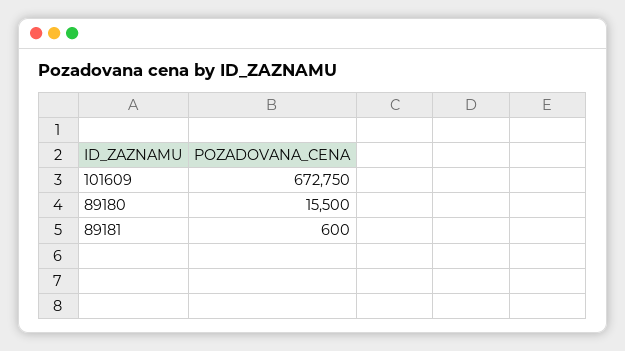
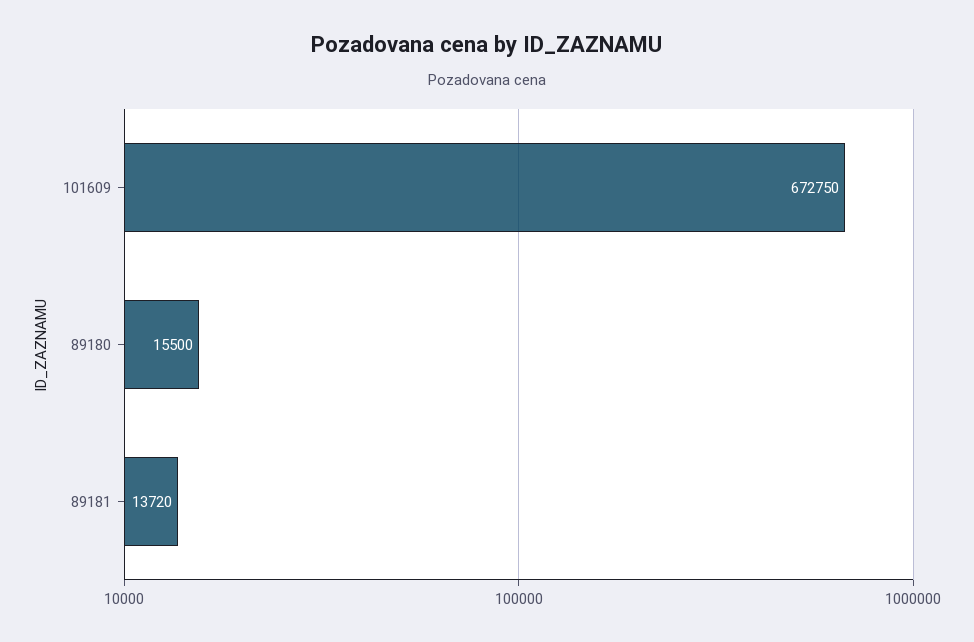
  {
    "101609": 672750,
    "89180": 15500,
-   "89181": 600
+   "89181": 13720
  }

